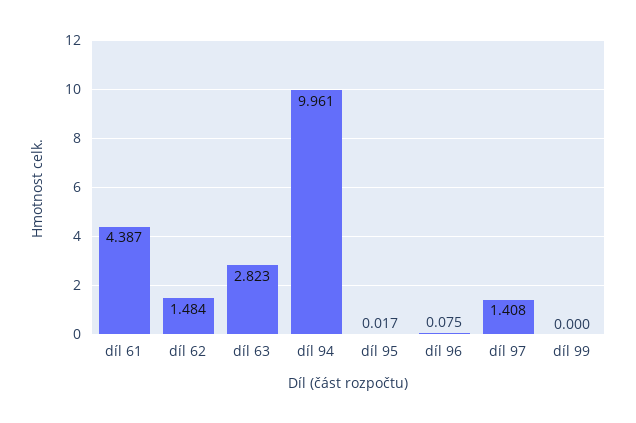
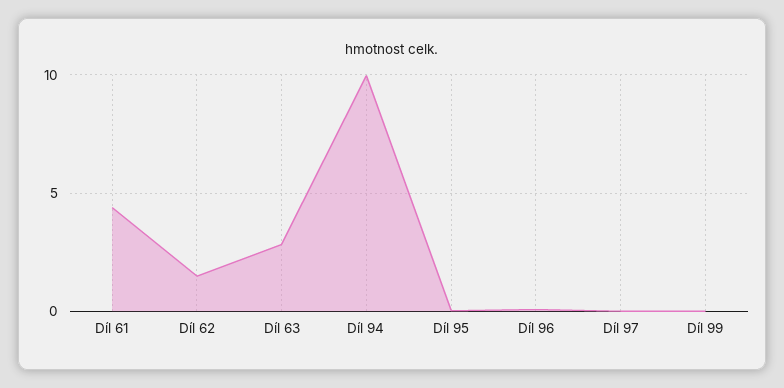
  {
    "díl 61": 4.387,
    "díl 62": 1.484,
    "díl 63": 2.823,
    "díl 94": 9.961,
    "díl 95": 0.017,
    "díl 96": 0.075,
-   "díl 97": 1.408,
+   "díl 97": 0,
    "díl 99": 0
  }

